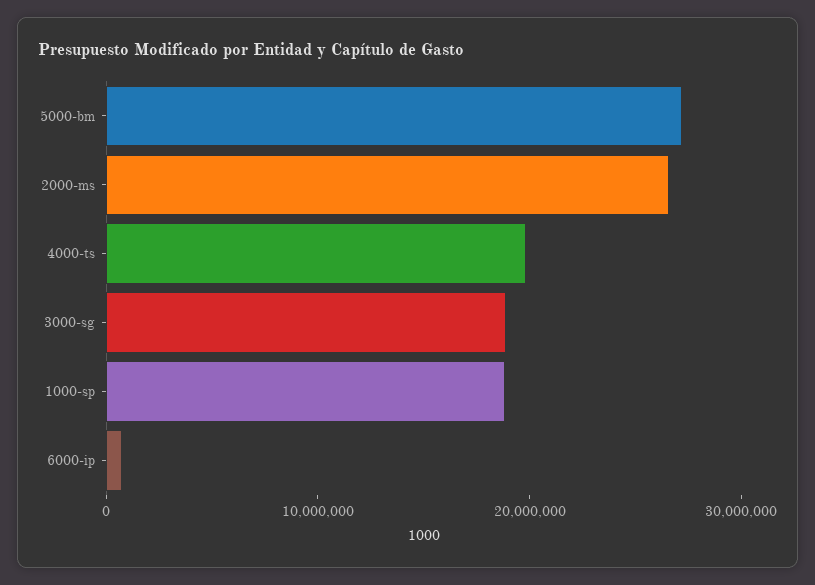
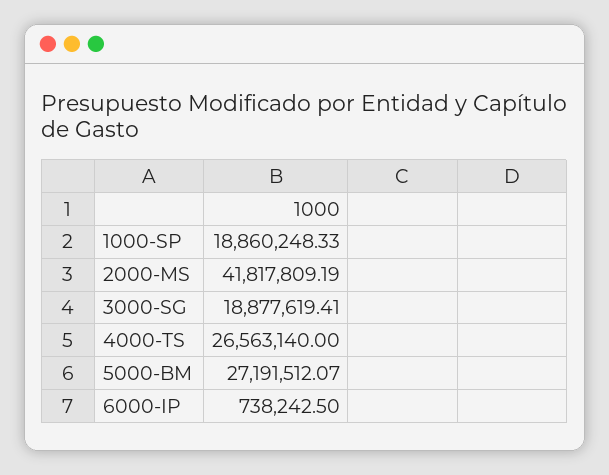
  {
    "5000-bm": 27191512.07,
-   "2000-ms": 26000000,
+   "2000-ms": 41817809.19,
-   "4000-ts": 20000000,
+   "4000-ts": 26563140,
    "3000-sg": 18877619.41,
    "1000-sp": 18860248.33,
    "6000-ip": 738242.5
  }

